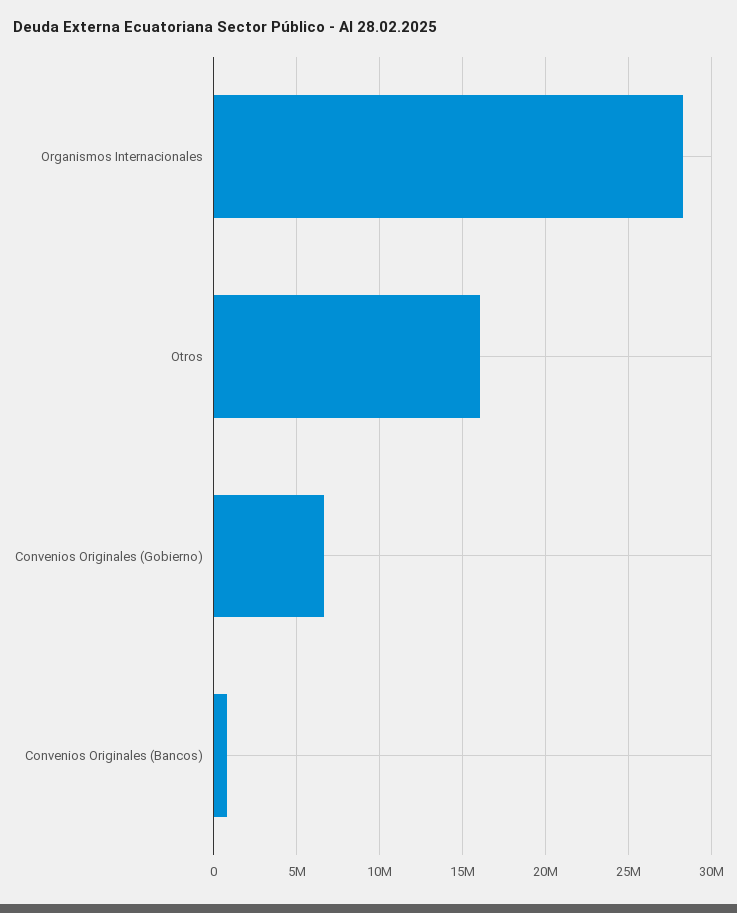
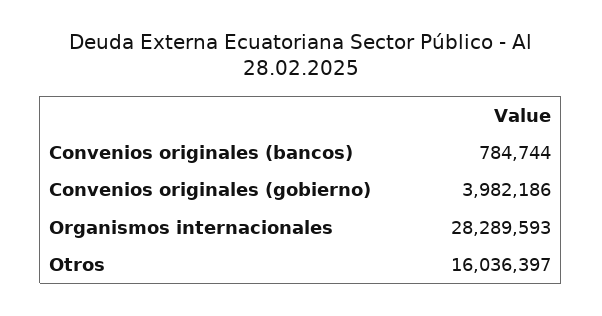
  {
    "Organismos Internacionales": 28289593,
    "Otros": 16036397,
-   "Convenios Originales (Gobierno)": 6500000,
+   "Convenios Originales (Gobierno)": 3982186,
    "Convenios Originales (Bancos)": 784744
  }

